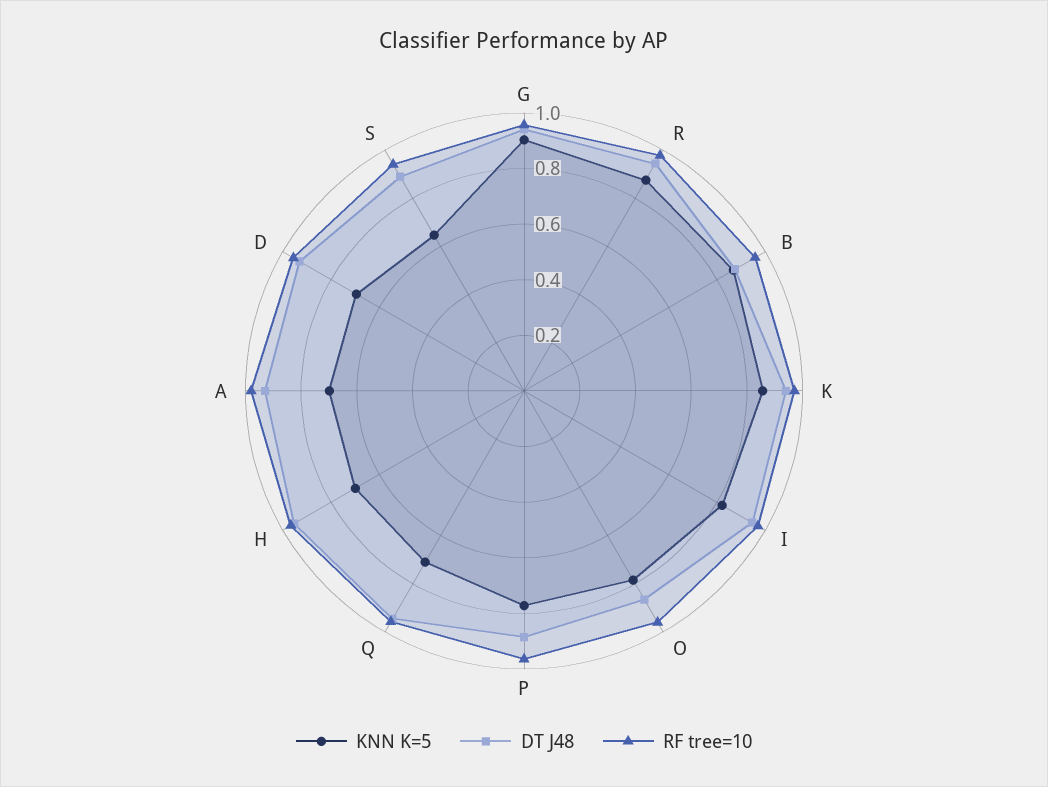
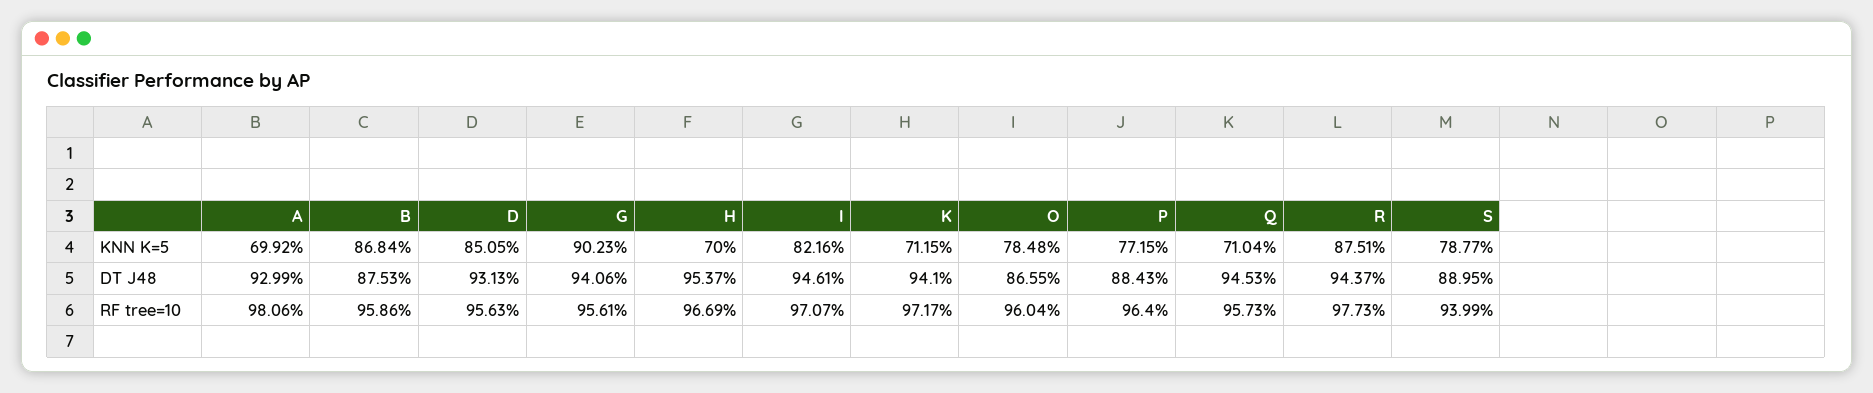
  {
    "KNN K=5": {
      "G": 0.9023,
      "R": 0.8751,
      "B": 0.8684,
-     "K": 0.85,
+     "K": 0.7115,
      "I": 0.8216,
      "O": 0.7848,
      "P": 0.7715,
      "Q": 0.7104,
      "H": 0.7,
      "A": 0.6992,
-     "D": 0.7,
+     "D": 0.8505,
-     "S": 0.65
+     "S": 0.7877
    },
    "DT J48": {
      "G": 0.9406,
      "R": 0.9437,
      "B": 0.8753,
      "K": 0.941,
      "I": 0.9461,
      "O": 0.8655,
      "P": 0.8843,
      "Q": 0.9453,
      "H": 0.9537,
      "A": 0.9299,
      "D": 0.9313,
      "S": 0.8895
    },
    "RF tree=10": {
      "G": 0.9561,
      "R": 0.9773,
      "B": 0.9586,
      "K": 0.9717,
      "I": 0.9707,
      "O": 0.9604,
      "P": 0.964,
      "Q": 0.9573,
      "H": 0.9669,
      "A": 0.9806,
      "D": 0.9563,
      "S": 0.9399
    }
  }

